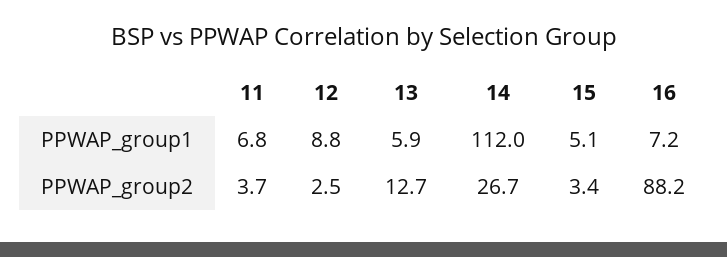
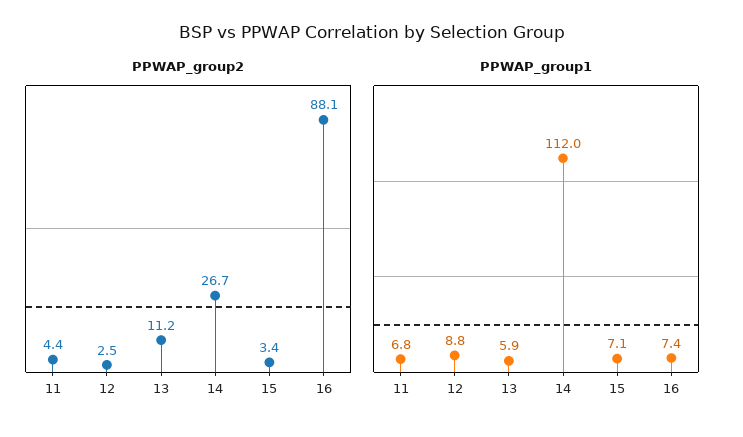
  {
    "PPWAP_group1": {
      "11": 6.8,
      "12": 8.8,
      "13": 5.9,
      "14": 112,
-     "15": 5.1,
+     "15": 7.1,
-     "16": 7.2
+     "16": 7.4
    },
    "PPWAP_group2": {
-     "11": 3.7,
+     "11": 4.4,
      "12": 2.5,
-     "13": 12.7,
+     "13": 11.2,
      "14": 26.7,
      "15": 3.4,
-     "16": 88.2
+     "16": 88.1
    }
  }

